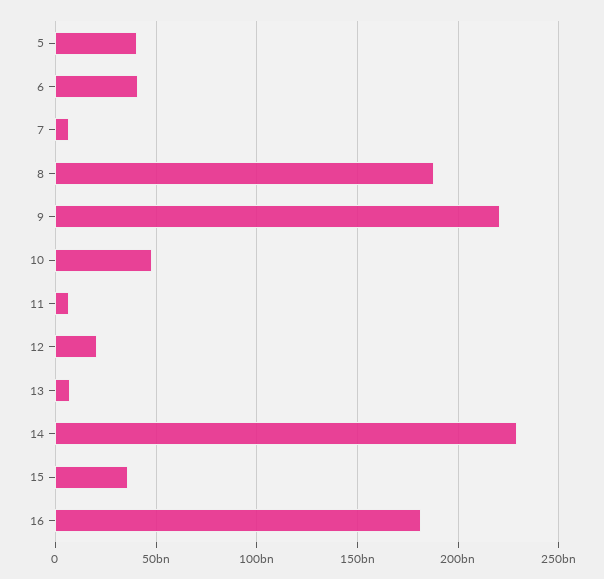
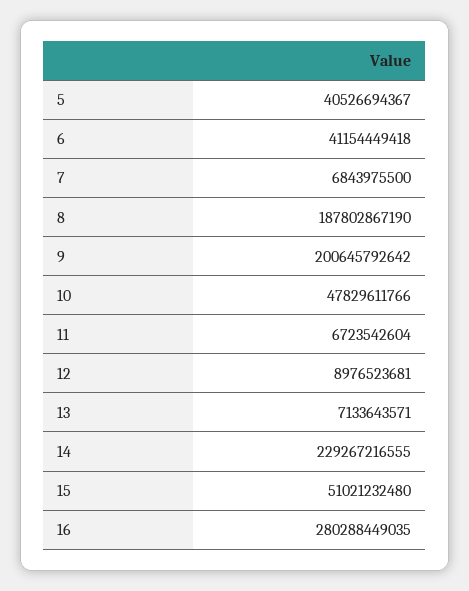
  {
    "5": 40526694367,
    "6": 41154449418,
    "7": 6843975500,
    "8": 187802867190,
-   "9": 220000000000,
+   "9": 200645792642,
    "10": 47829611766,
    "11": 6723542604,
-   "12": 20000000000,
+   "12": 8976523681,
    "13": 7133643571,
    "14": 229267216555,
-   "15": 35000000000,
+   "15": 51021232480,
-   "16": 180000000000
+   "16": 280288449035
  }

